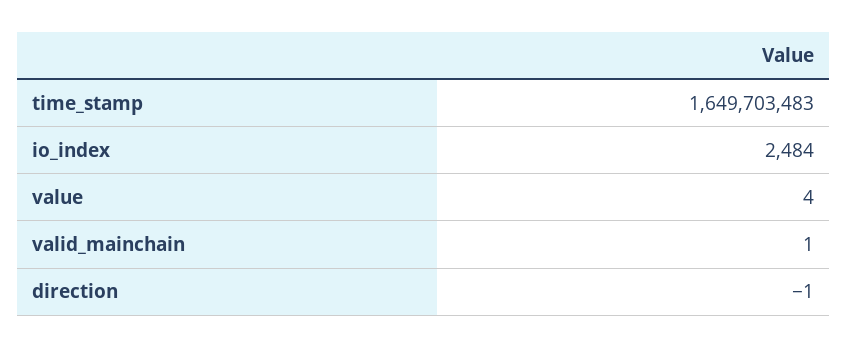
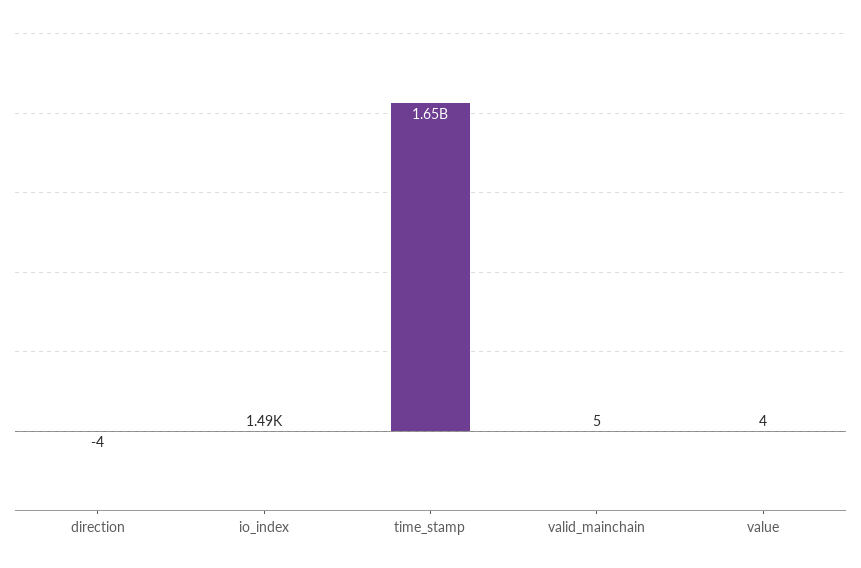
  {
    "time_stamp": 1649703483,
-   "io_index": 2484,
+   "io_index": 1490,
    "value": 4,
-   "valid_mainchain": 1,
+   "valid_mainchain": 5,
-   "direction": -1
+   "direction": -4
  }

